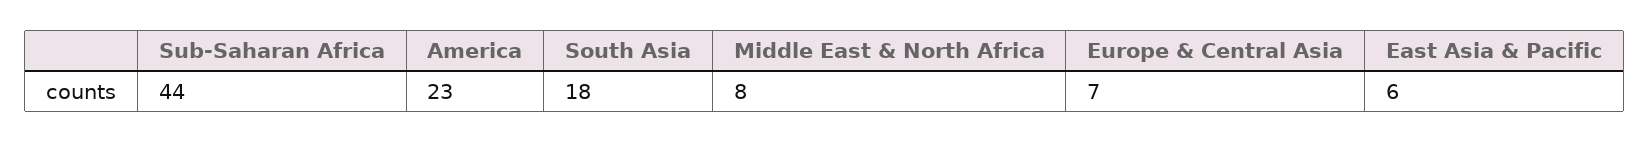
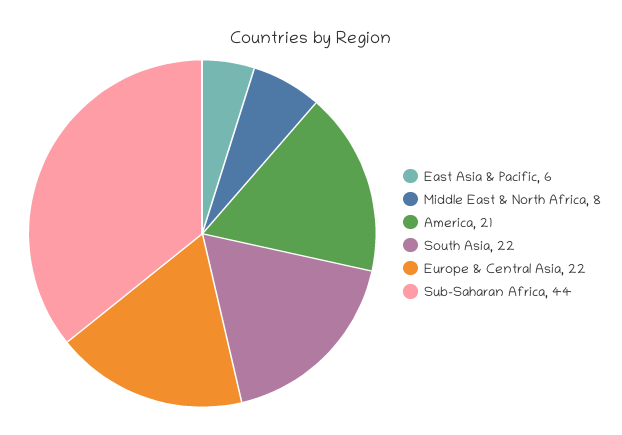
  {
    "Sub-Saharan Africa": 44,
-   "America": 23,
+   "America": 21,
-   "South Asia": 18,
+   "South Asia": 22,
    "Middle East & North Africa": 8,
-   "Europe & Central Asia": 7,
+   "Europe & Central Asia": 22,
    "East Asia & Pacific": 6
  }

